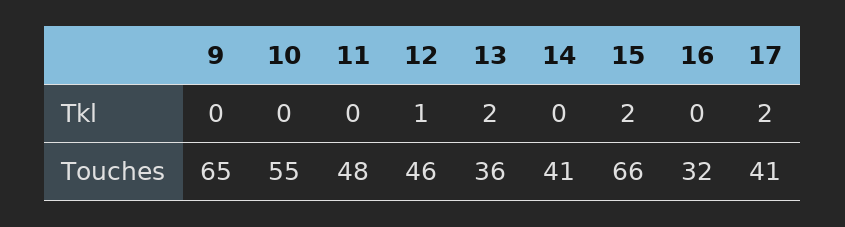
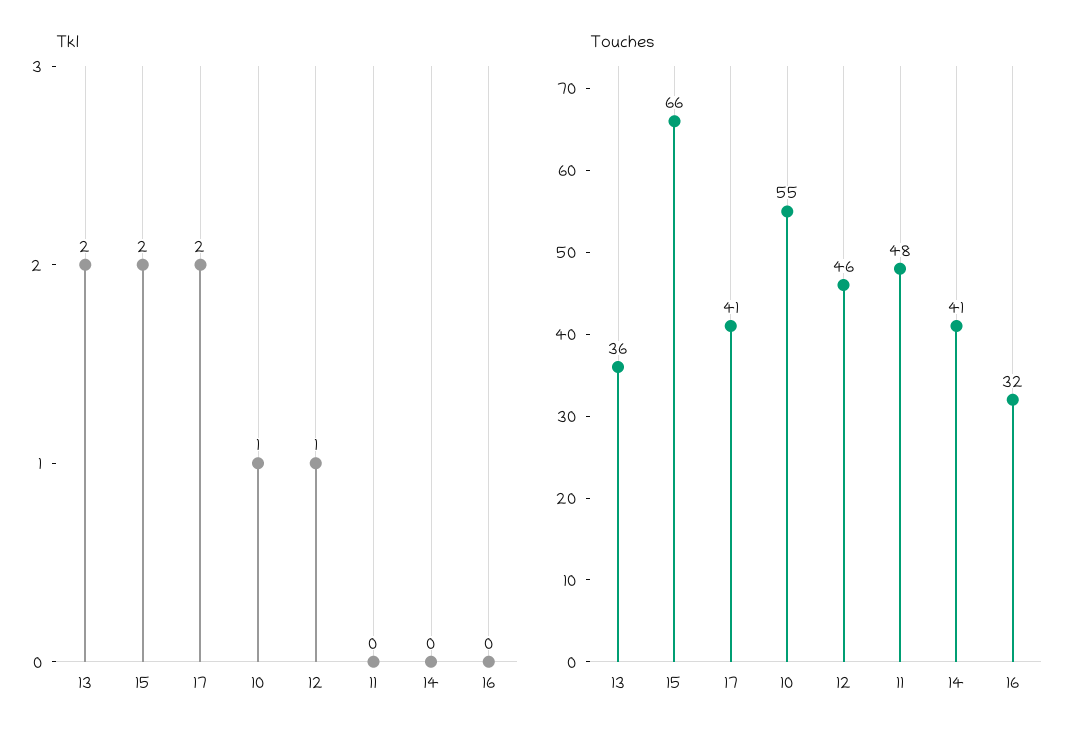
  {
    "Tkl": {
-     "9": 0,
-     "10": 0,
+     "10": 1,
      "11": 0,
      "12": 1,
      "13": 2,
      "14": 0,
      "15": 2,
      "16": 0,
      "17": 2
    },
    "Touches": {
-     "9": 65,
      "10": 55,
      "11": 48,
      "12": 46,
      "13": 36,
      "14": 41,
      "15": 66,
      "16": 32,
      "17": 41
    }
  }

